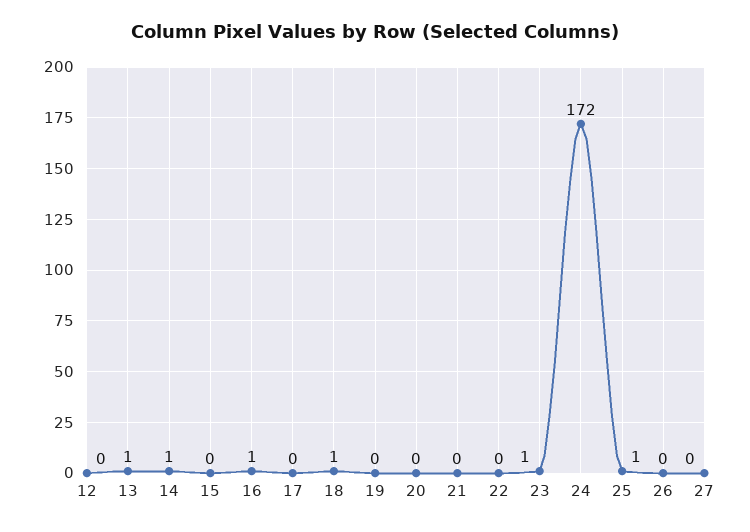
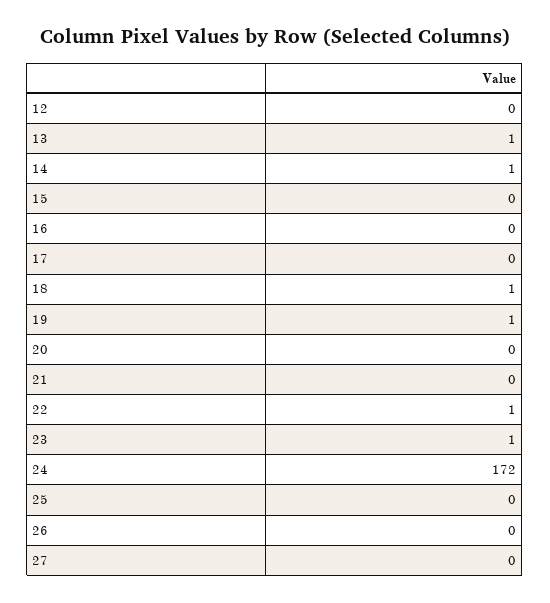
  {
    "12": 0,
    "13": 1,
    "14": 1,
    "15": 0,
-   "16": 1,
+   "16": 0,
    "17": 0,
    "18": 1,
-   "19": 0,
+   "19": 1,
    "20": 0,
    "21": 0,
-   "22": 0,
+   "22": 1,
    "23": 1,
    "24": 172,
-   "25": 1,
+   "25": 0,
    "26": 0,
    "27": 0
  }

